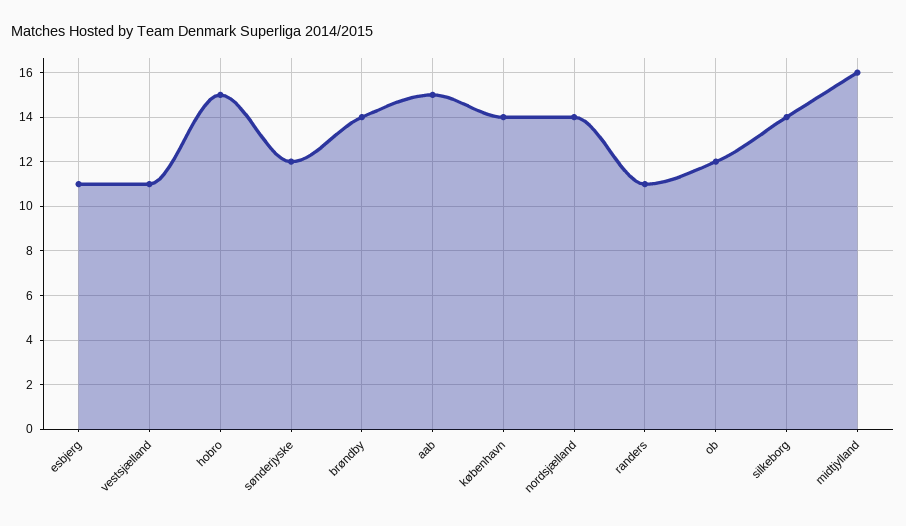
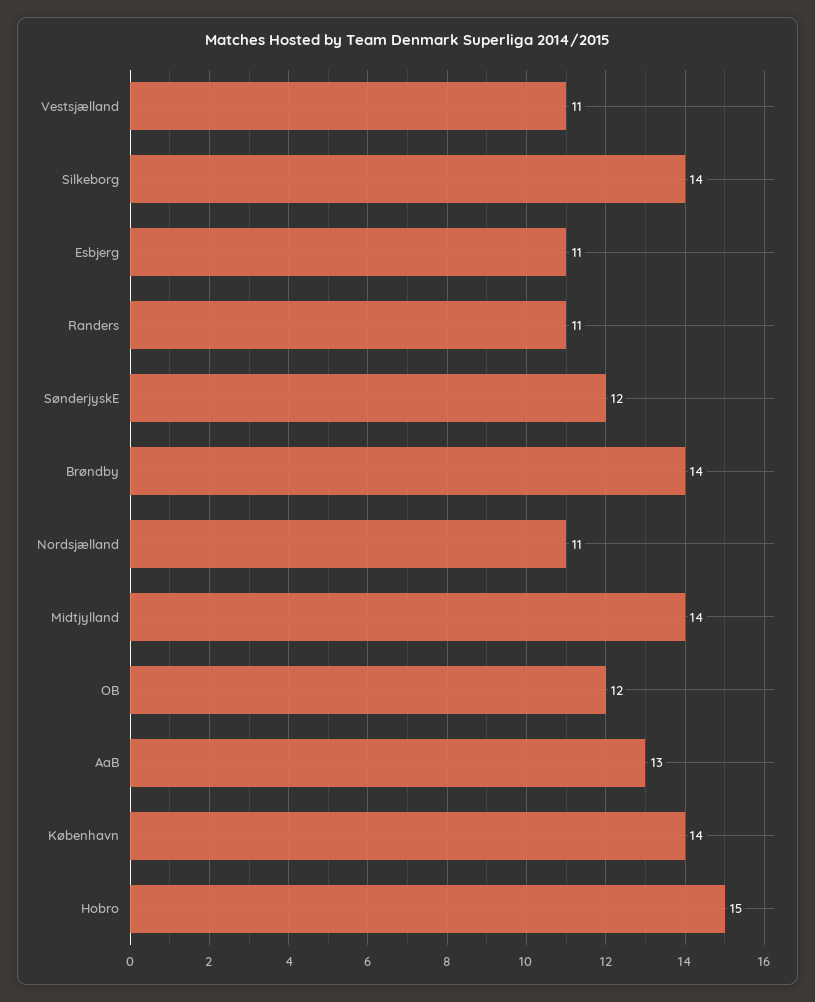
  {
    "esbjerg": 11,
    "vestsjælland": 11,
    "hobro": 15,
    "sønderjyske": 12,
    "brøndby": 14,
-   "aab": 15,
+   "aab": 13,
    "københavn": 14,
-   "nordsjælland": 14,
+   "nordsjælland": 11,
    "randers": 11,
    "ob": 12,
    "silkeborg": 14,
-   "midtjylland": 16
+   "midtjylland": 14
  }

